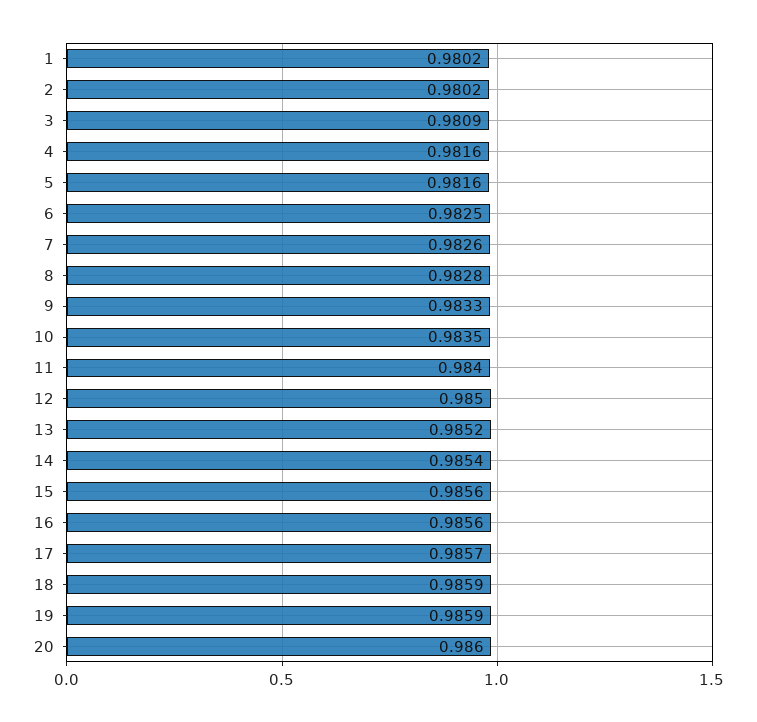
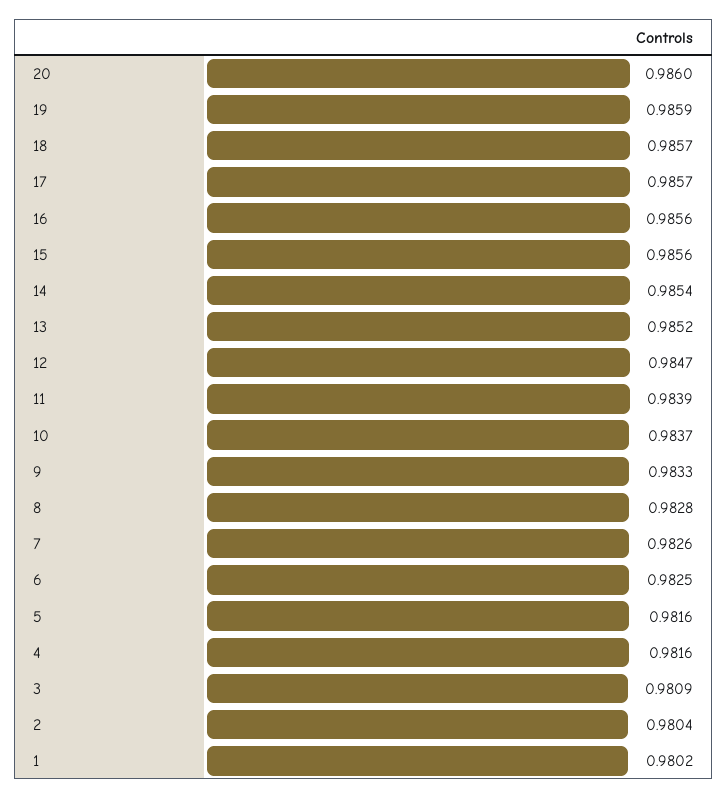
  {
    "1": 0.9802,
-   "2": 0.9802,
+   "2": 0.9804,
    "3": 0.9809,
    "4": 0.9816,
    "5": 0.9816,
    "6": 0.9825,
    "7": 0.9826,
    "8": 0.9828,
    "9": 0.9833,
-   "10": 0.9835,
+   "10": 0.9837,
-   "11": 0.984,
+   "11": 0.9839,
-   "12": 0.985,
+   "12": 0.9847,
    "13": 0.9852,
    "14": 0.9854,
    "15": 0.9856,
    "16": 0.9856,
    "17": 0.9857,
-   "18": 0.9859,
+   "18": 0.9857,
    "19": 0.9859,
    "20": 0.986
  }

